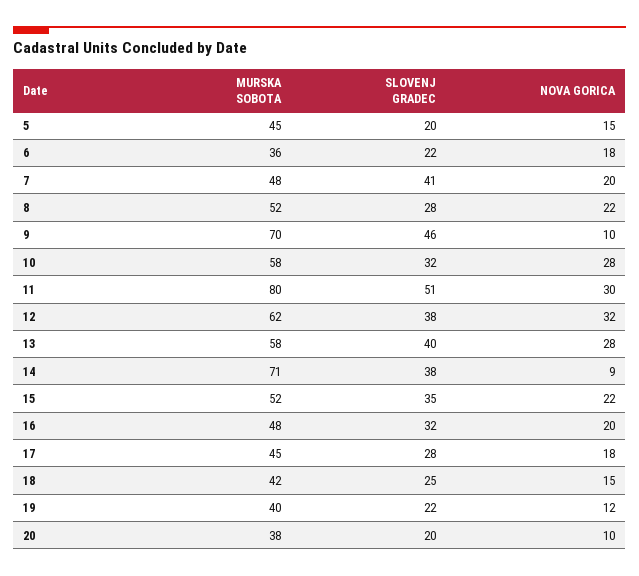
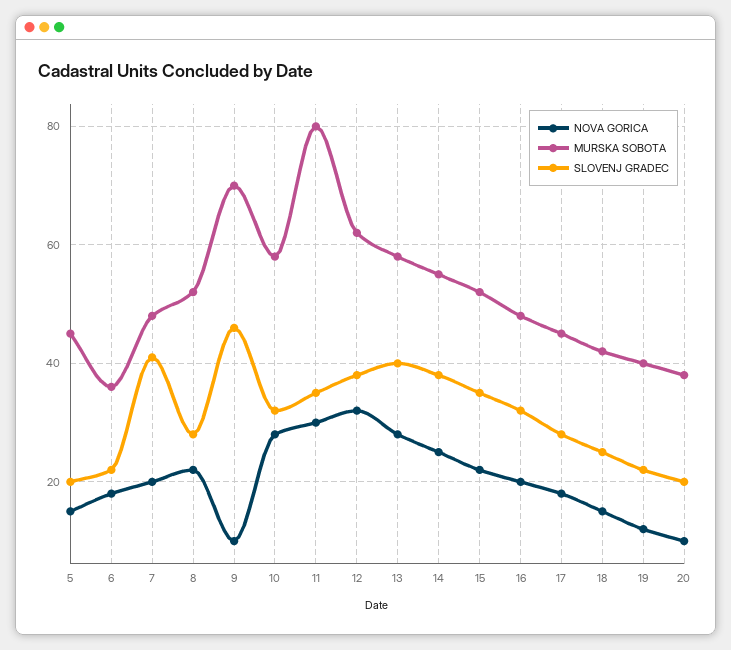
  {
    "MURSKA SOBOTA": {
      "5": 45,
      "6": 36,
      "7": 48,
      "8": 52,
      "9": 70,
      "10": 58,
      "11": 80,
      "12": 62,
      "13": 58,
-     "14": 71,
+     "14": 55,
      "15": 52,
      "16": 48,
      "17": 45,
      "18": 42,
      "19": 40,
      "20": 38
    },
    "SLOVENJ GRADEC": {
      "5": 20,
      "6": 22,
      "7": 41,
      "8": 28,
      "9": 46,
      "10": 32,
-     "11": 51,
+     "11": 35,
      "12": 38,
      "13": 40,
      "14": 38,
      "15": 35,
      "16": 32,
      "17": 28,
      "18": 25,
      "19": 22,
      "20": 20
    },
    "NOVA GORICA": {
      "5": 15,
      "6": 18,
      "7": 20,
      "8": 22,
      "9": 10,
      "10": 28,
      "11": 30,
      "12": 32,
      "13": 28,
-     "14": 9,
+     "14": 25,
      "15": 22,
      "16": 20,
      "17": 18,
      "18": 15,
      "19": 12,
      "20": 10
    }
  }

